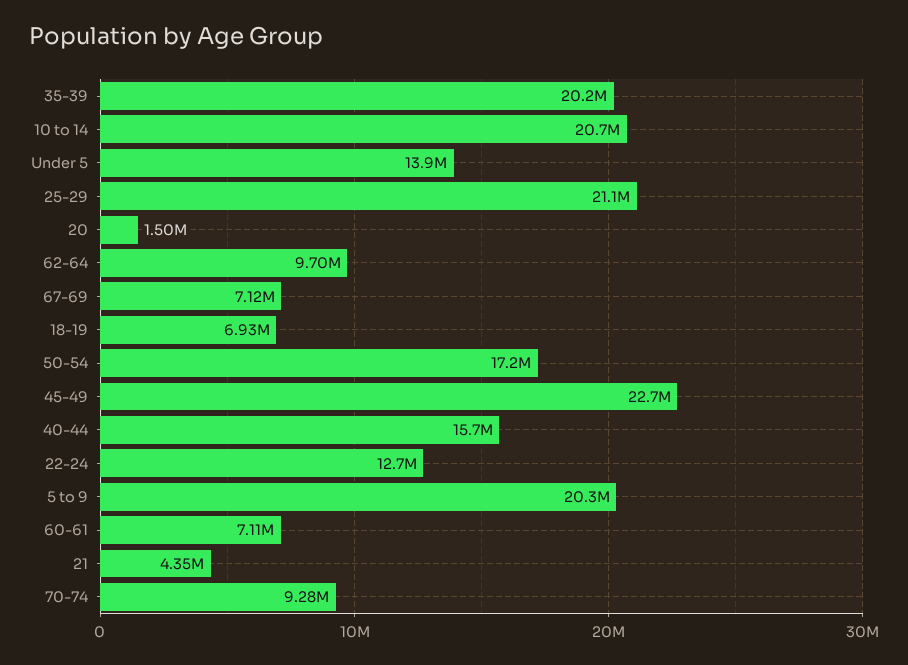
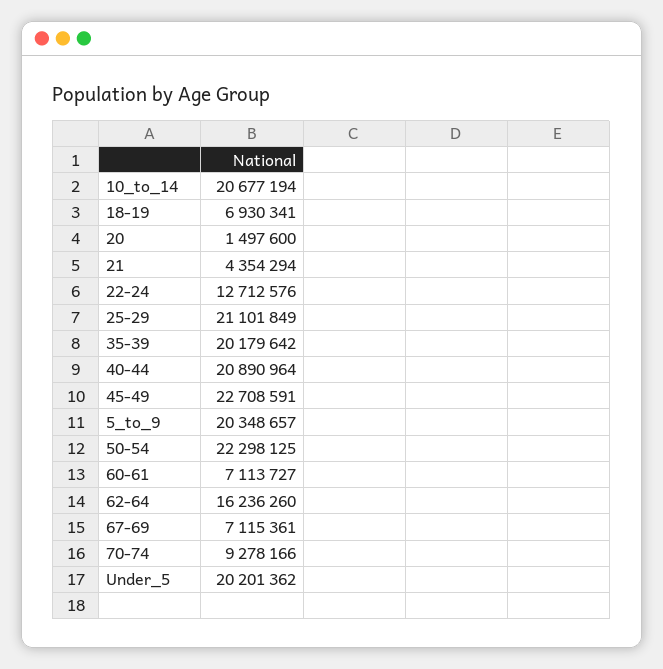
  {
    "35-39": 20179642,
    "10 to 14": 20677194,
-   "Under 5": 13900000,
+   "Under 5": 20201362,
    "25-29": 21101849,
    "20": 1497600,
-   "62-64": 9700000,
+   "62-64": 16236260,
    "67-69": 7115361,
    "18-19": 6930341,
-   "50-54": 17200000,
+   "50-54": 22298125,
    "45-49": 22708591,
-   "40-44": 15700000,
+   "40-44": 20890964,
    "22-24": 12712576,
    "5 to 9": 20348657,
    "60-61": 7113727,
    "21": 4354294,
    "70-74": 9278166
  }

